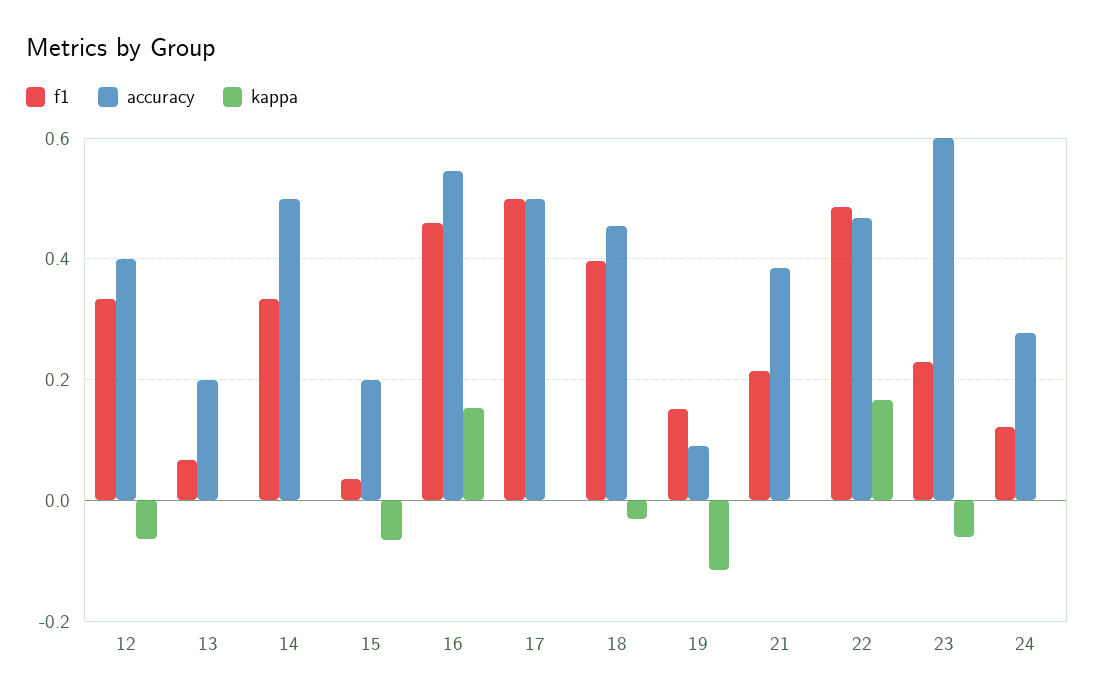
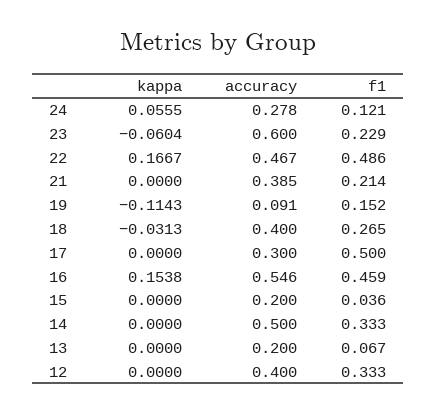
  {
    "f1": {
      "12": 0.333,
      "13": 0.067,
      "14": 0.333,
      "15": 0.036,
      "16": 0.459,
      "17": 0.5,
-     "18": 0.4,
+     "18": 0.265,
      "19": 0.152,
      "21": 0.214,
      "22": 0.486,
      "23": 0.229,
      "24": 0.121
    },
    "accuracy": {
      "12": 0.4,
      "13": 0.2,
      "14": 0.5,
      "15": 0.2,
      "16": 0.546,
-     "17": 0.5,
+     "17": 0.3,
-     "18": 0.46,
+     "18": 0.4,
      "19": 0.091,
      "21": 0.385,
      "22": 0.467,
      "23": 0.6,
      "24": 0.278
    },
    "kappa": {
-     "12": -0.06,
+     "12": 0,
      "13": 0,
      "14": 0,
-     "15": -0.06,
+     "15": 0,
      "16": 0.1538,
      "17": 0,
      "18": -0.0313,
      "19": -0.1143,
      "21": 0,
      "22": 0.1667,
      "23": -0.0604,
-     "24": 0
+     "24": 0.0555
    }
  }

